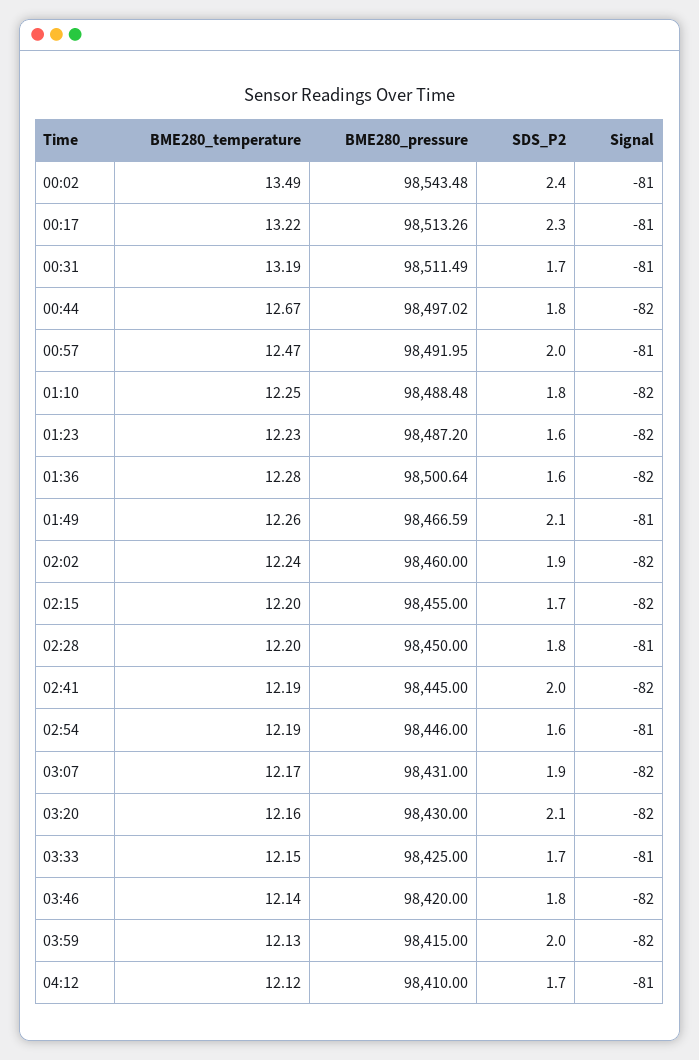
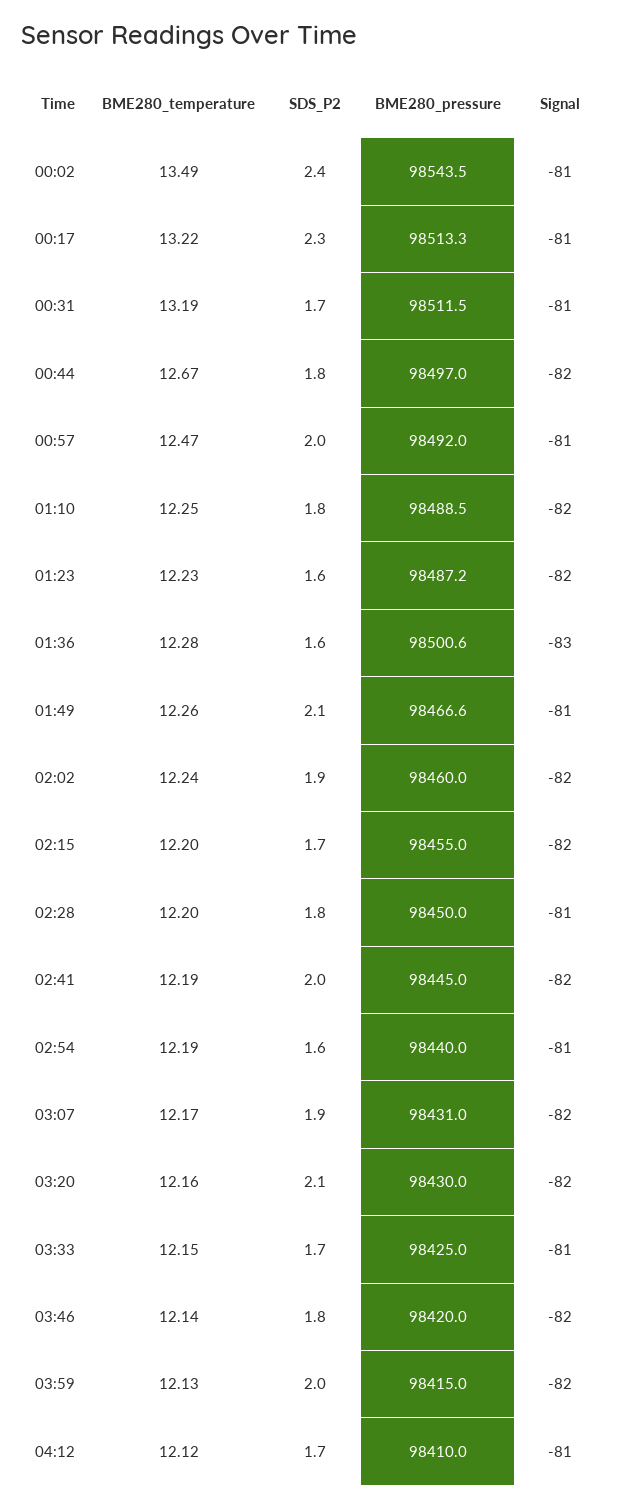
  {
    "BME280_temperature": {
      "00:02": 13.49,
      "00:17": 13.22,
      "00:31": 13.19,
      "00:44": 12.67,
      "00:57": 12.47,
      "01:10": 12.25,
      "01:23": 12.23,
      "01:36": 12.28,
      "01:49": 12.26,
      "02:02": 12.24,
      "02:15": 12.2,
      "02:28": 12.2,
      "02:41": 12.19,
      "02:54": 12.19,
      "03:07": 12.17,
      "03:20": 12.16,
      "03:33": 12.15,
      "03:46": 12.14,
      "03:59": 12.13,
      "04:12": 12.12
    },
    "BME280_pressure": {
      "00:02": 98543.48,
      "00:17": 98513.26,
      "00:31": 98511.49,
      "00:44": 98497.02,
      "00:57": 98491.95,
      "01:10": 98488.48,
      "01:23": 98487.2,
      "01:36": 98500.64,
      "01:49": 98466.59,
      "02:02": 98460,
      "02:15": 98455,
      "02:28": 98450,
      "02:41": 98445,
-     "02:54": 98446,
+     "02:54": 98440,
      "03:07": 98431,
      "03:20": 98430,
      "03:33": 98425,
      "03:46": 98420,
      "03:59": 98415,
      "04:12": 98410
    },
    "SDS_P2": {
      "00:02": 2.4,
      "00:17": 2.3,
      "00:31": 1.7,
      "00:44": 1.8,
      "00:57": 2,
      "01:10": 1.8,
      "01:23": 1.6,
      "01:36": 1.6,
      "01:49": 2.1,
      "02:02": 1.9,
      "02:15": 1.7,
      "02:28": 1.8,
      "02:41": 2,
      "02:54": 1.6,
      "03:07": 1.9,
      "03:20": 2.1,
      "03:33": 1.7,
      "03:46": 1.8,
      "03:59": 2,
      "04:12": 1.7
    },
    "Signal": {
      "00:02": -81,
      "00:17": -81,
      "00:31": -81,
      "00:44": -82,
      "00:57": -81,
      "01:10": -82,
      "01:23": -82,
-     "01:36": -82,
+     "01:36": -83,
      "01:49": -81,
      "02:02": -82,
      "02:15": -82,
      "02:28": -81,
      "02:41": -82,
      "02:54": -81,
      "03:07": -82,
      "03:20": -82,
      "03:33": -81,
      "03:46": -82,
      "03:59": -82,
      "04:12": -81
    }
  }

